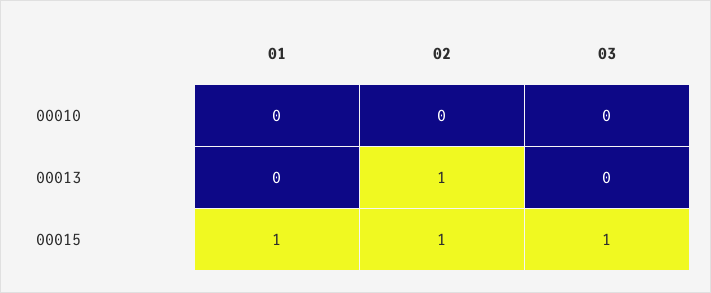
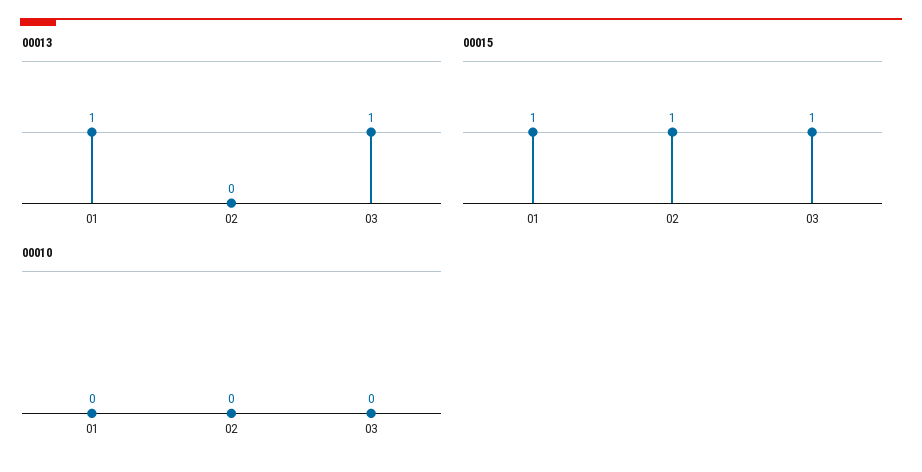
  {
    "00010": {
      "01": 0,
      "02": 0,
      "03": 0
    },
    "00013": {
-     "01": 0,
+     "01": 1,
-     "02": 1,
+     "02": 0,
-     "03": 0
+     "03": 1
    },
    "00015": {
      "01": 1,
      "02": 1,
      "03": 1
    }
  }

